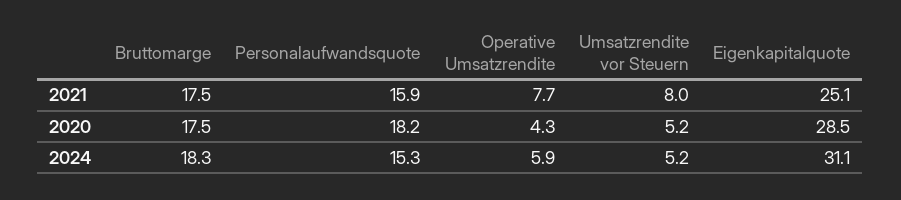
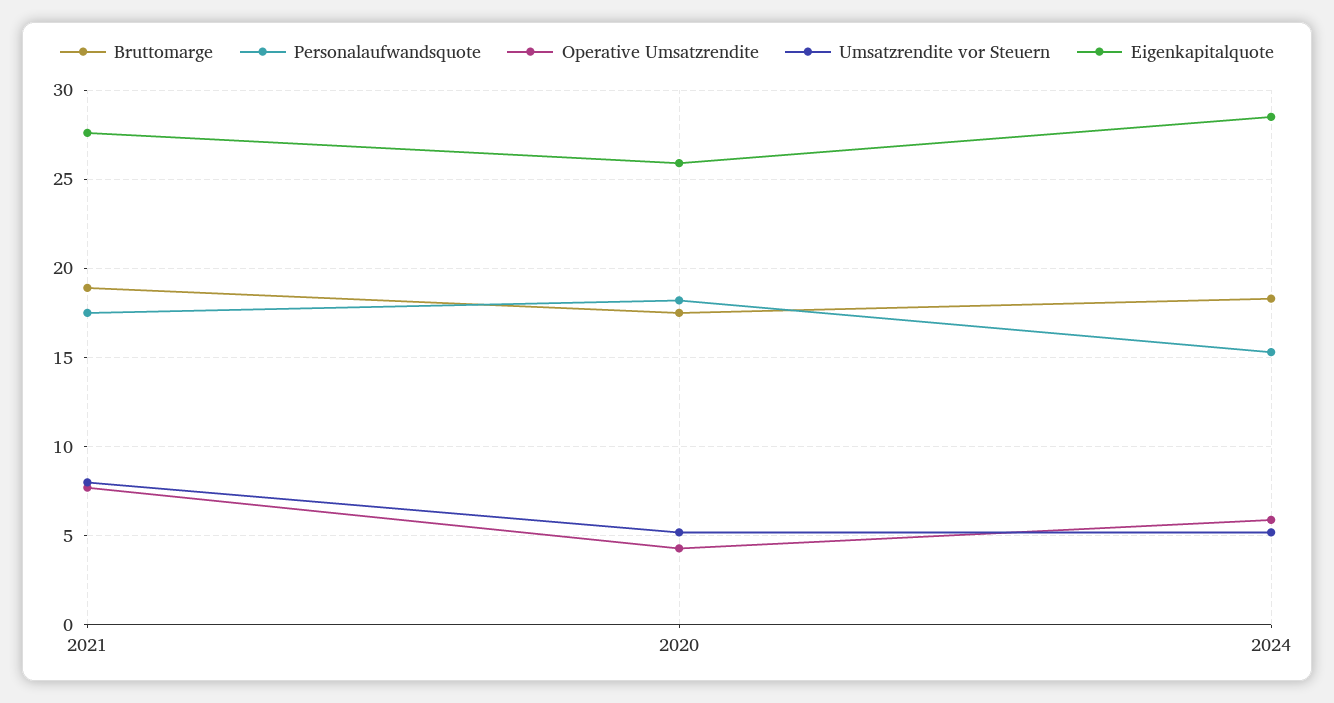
  {
    "Bruttomarge": {
-     "2021": 17.5,
+     "2021": 19,
      "2020": 17.5,
      "2024": 18.3
    },
    "Personalaufwandsquote": {
-     "2021": 15.9,
+     "2021": 17.5,
      "2020": 18.2,
      "2024": 15.3
    },
    "Operative Umsatzrendite": {
      "2021": 7.7,
      "2020": 4.3,
      "2024": 5.9
    },
    "Umsatzrendite vor Steuern": {
      "2021": 8,
      "2020": 5.2,
      "2024": 5.2
    },
    "Eigenkapitalquote": {
-     "2021": 25.1,
+     "2021": 27.5,
-     "2020": 28.5,
+     "2020": 26,
-     "2024": 31.1
+     "2024": 28.5
    }
  }

